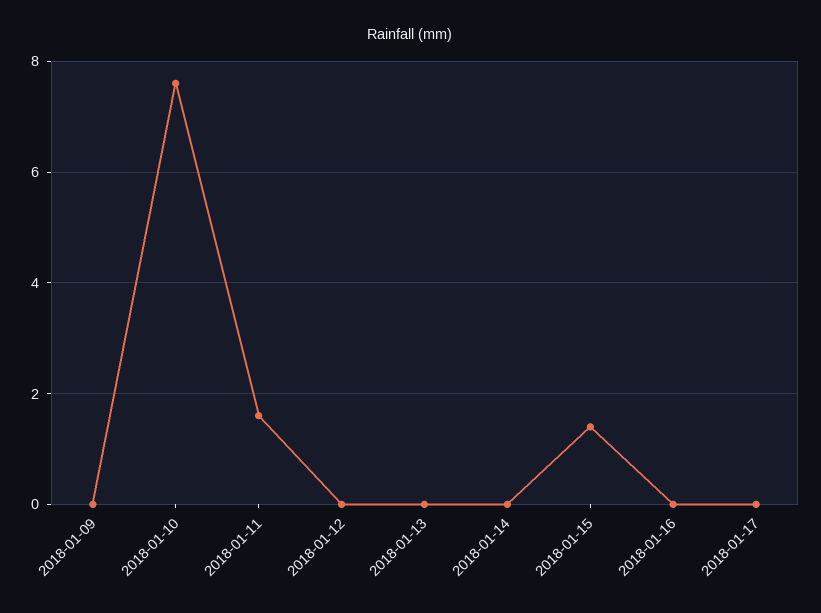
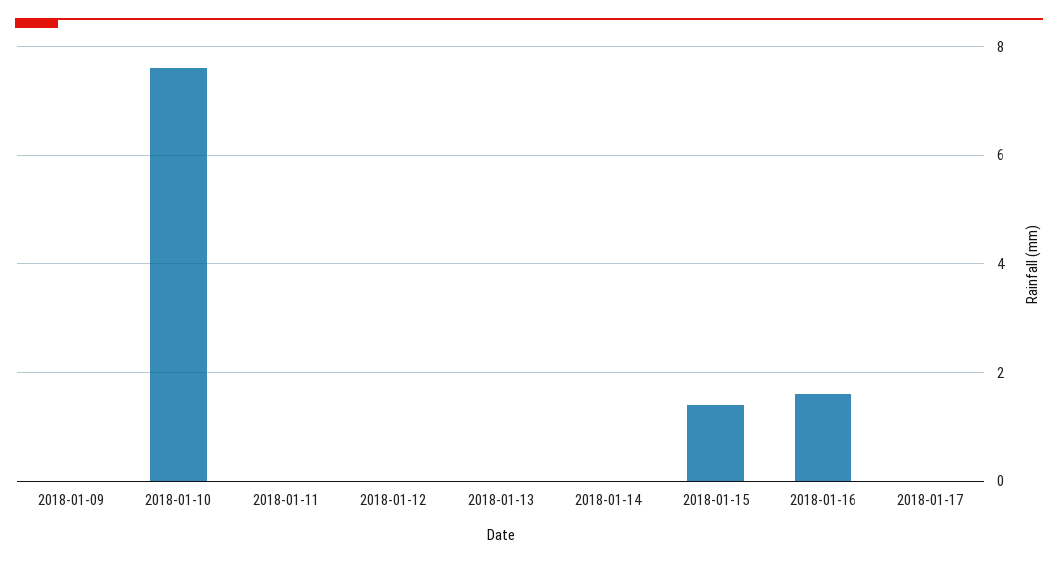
  {
    "2018-01-09": 0,
    "2018-01-10": 7.5,
-   "2018-01-11": 1.5,
+   "2018-01-11": 0,
    "2018-01-12": 0,
    "2018-01-13": 0,
    "2018-01-14": 0,
    "2018-01-15": 1.5,
-   "2018-01-16": 0,
+   "2018-01-16": 1.5,
    "2018-01-17": 0
  }

